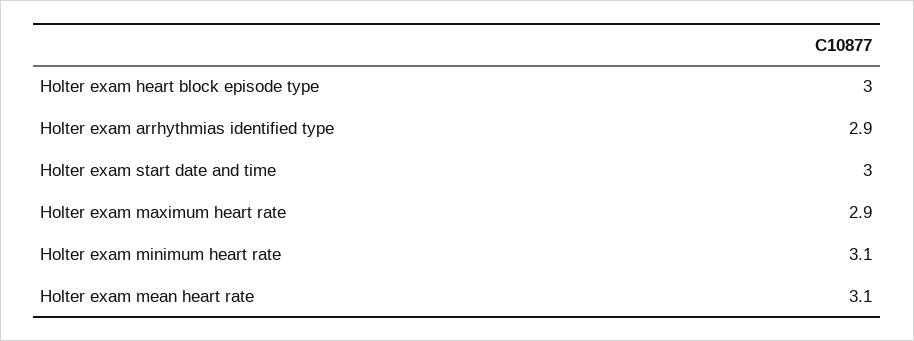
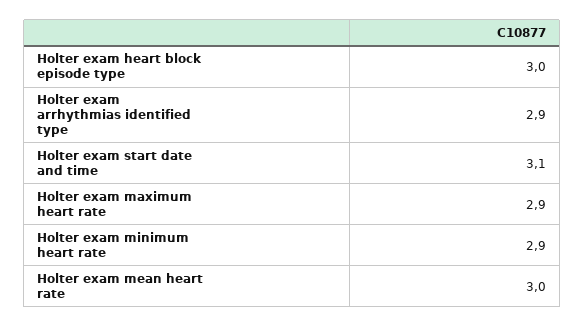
  {
    "Holter exam heart block episode type": 3,
    "Holter exam arrhythmias identified type": 2.9,
-   "Holter exam start date and time": 3,
+   "Holter exam start date and time": 3.1,
    "Holter exam maximum heart rate": 2.9,
-   "Holter exam minimum heart rate": 3.1,
+   "Holter exam minimum heart rate": 2.9,
-   "Holter exam mean heart rate": 3.1
+   "Holter exam mean heart rate": 3
  }

